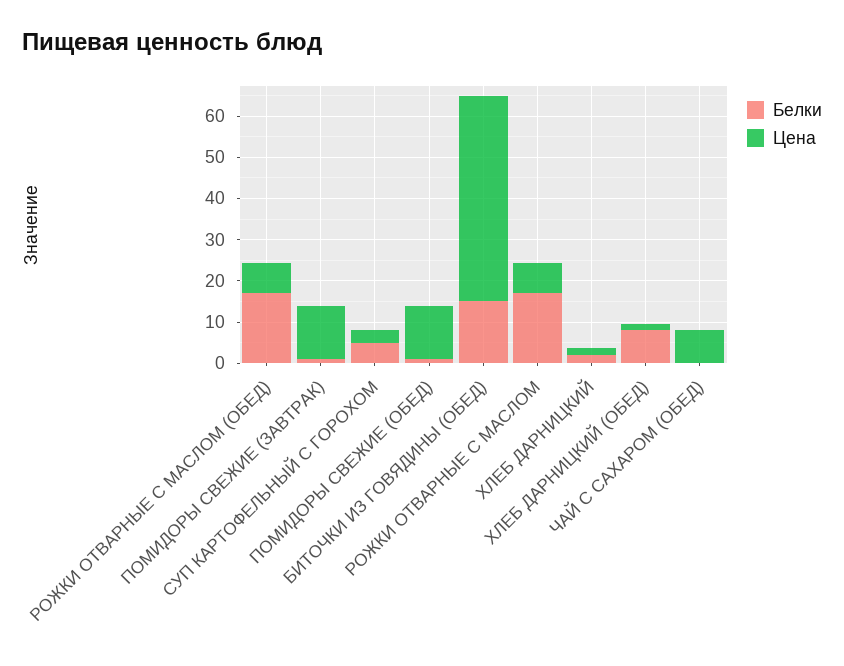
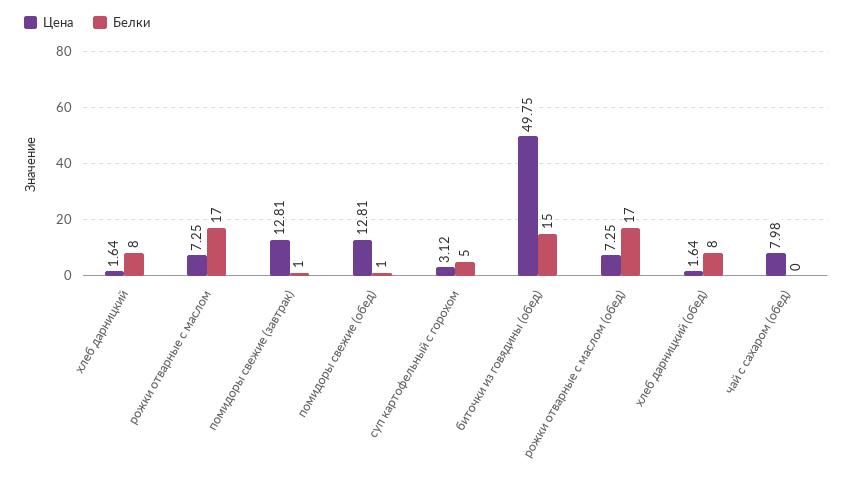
  {
    "Белки": {
      "РОЖКИ ОТВАРНЫЕ С МАСЛОМ (ОБЕД)": 17,
      "ПОМИДОРЫ СВЕЖИЕ (ЗАВТРАК)": 1,
      "СУП КАРТОФЕЛЬНЫЙ С ГОРОХОМ": 5,
      "ПОМИДОРЫ СВЕЖИЕ (ОБЕД)": 1,
      "БИТОЧКИ ИЗ ГОВЯДИНЫ (ОБЕД)": 15,
      "РОЖКИ ОТВАРНЫЕ С МАСЛОМ": 17,
-     "ХЛЕБ ДАРНИЦКИЙ": 2,
+     "ХЛЕБ ДАРНИЦКИЙ": 8,
      "ХЛЕБ ДАРНИЦКИЙ (ОБЕД)": 8,
      "ЧАЙ С САХАРОМ (ОБЕД)": 0
    },
    "Цена": {
      "РОЖКИ ОТВАРНЫЕ С МАСЛОМ (ОБЕД)": 7.25,
      "ПОМИДОРЫ СВЕЖИЕ (ЗАВТРАК)": 12.81,
      "СУП КАРТОФЕЛЬНЫЙ С ГОРОХОМ": 3.12,
      "ПОМИДОРЫ СВЕЖИЕ (ОБЕД)": 12.81,
      "БИТОЧКИ ИЗ ГОВЯДИНЫ (ОБЕД)": 49.75,
      "РОЖКИ ОТВАРНЫЕ С МАСЛОМ": 7.25,
      "ХЛЕБ ДАРНИЦКИЙ": 1.64,
      "ХЛЕБ ДАРНИЦКИЙ (ОБЕД)": 1.64,
      "ЧАЙ С САХАРОМ (ОБЕД)": 7.98
    }
  }

